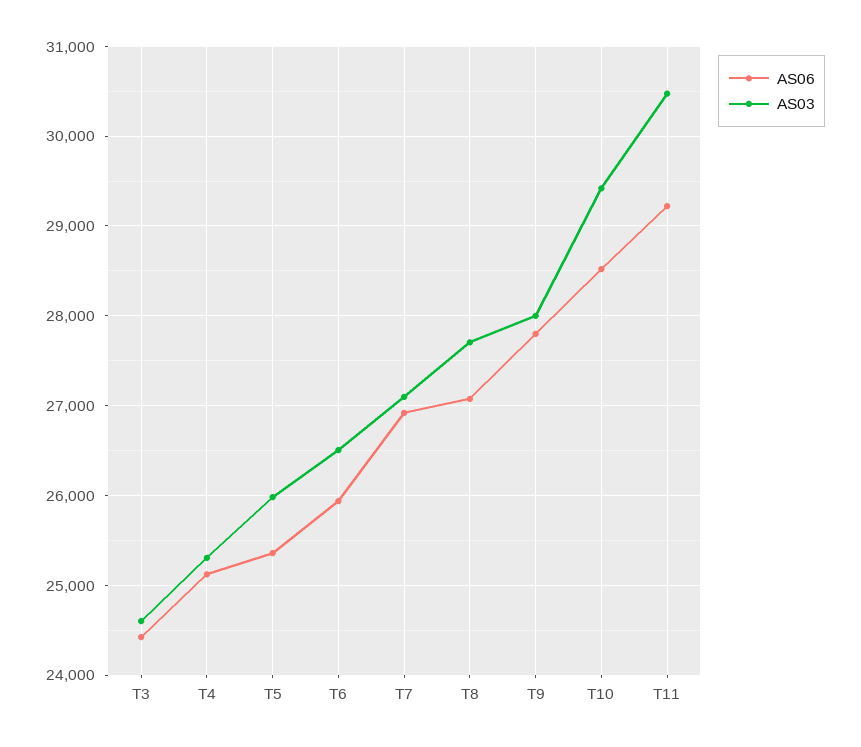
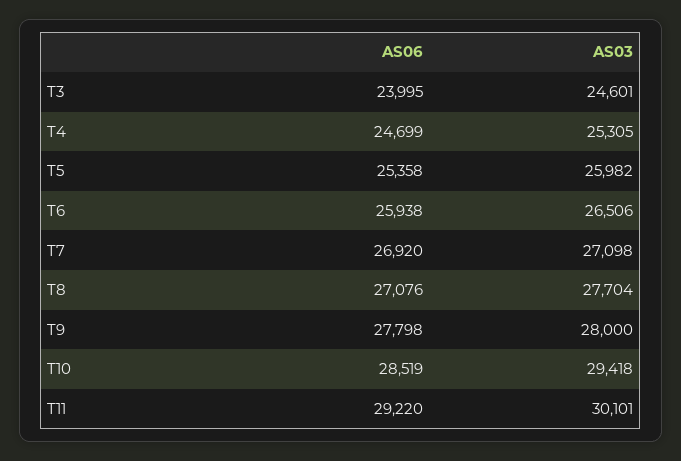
  {
    "AS06": {
-     "T3": 24400,
+     "T3": 23995,
-     "T4": 25100,
+     "T4": 24699,
      "T5": 25358,
      "T6": 25938,
      "T7": 26920,
      "T8": 27076,
      "T9": 27798,
      "T10": 28519,
      "T11": 29220
    },
    "AS03": {
      "T3": 24601,
      "T4": 25305,
      "T5": 25982,
      "T6": 26506,
      "T7": 27098,
      "T8": 27704,
      "T9": 28000,
      "T10": 29418,
-     "T11": 30500
+     "T11": 30101
    }
  }

